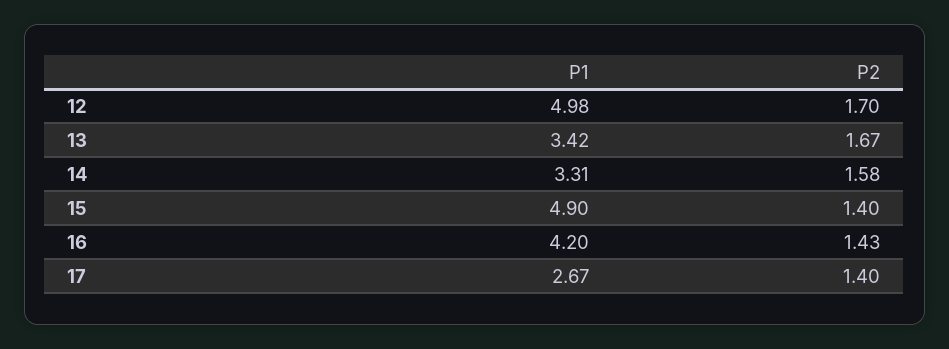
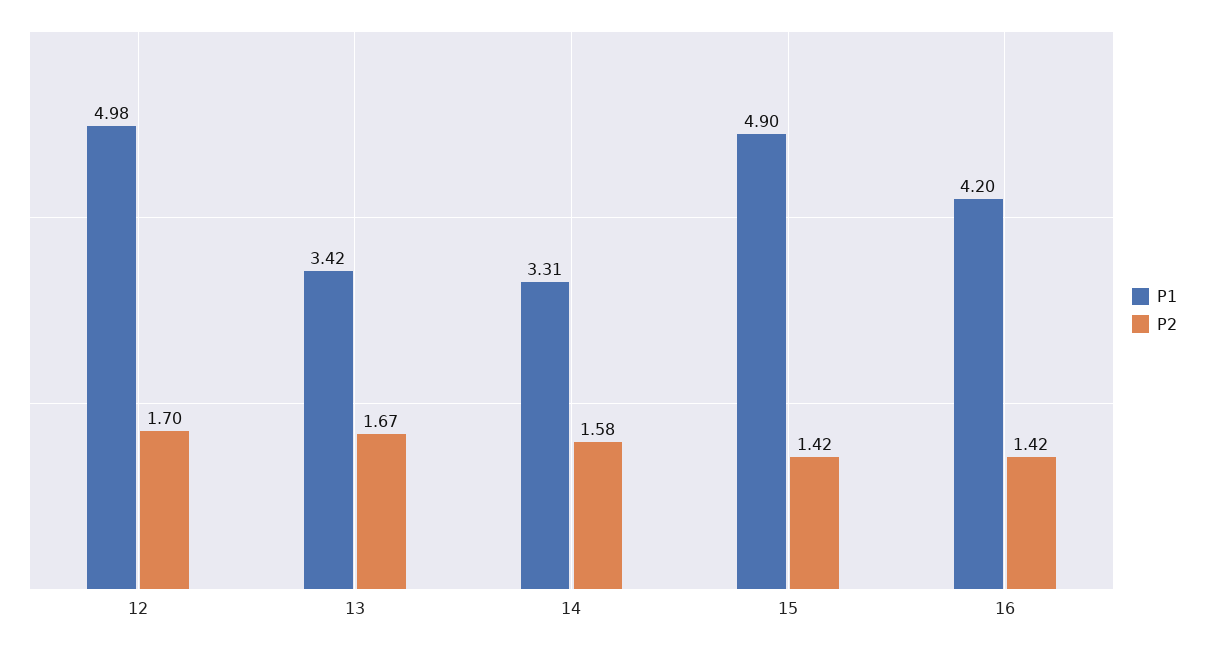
  {
    "P1": {
      "12": 4.98,
      "13": 3.42,
      "14": 3.31,
      "15": 4.9,
-     "16": 4.2,
+     "16": 4.2
-     "17": 2.67
    },
    "P2": {
      "12": 1.7,
      "13": 1.67,
      "14": 1.58,
-     "15": 1.4,
+     "15": 1.42,
-     "16": 1.43,
+     "16": 1.42
-     "17": 1.4
    }
  }

